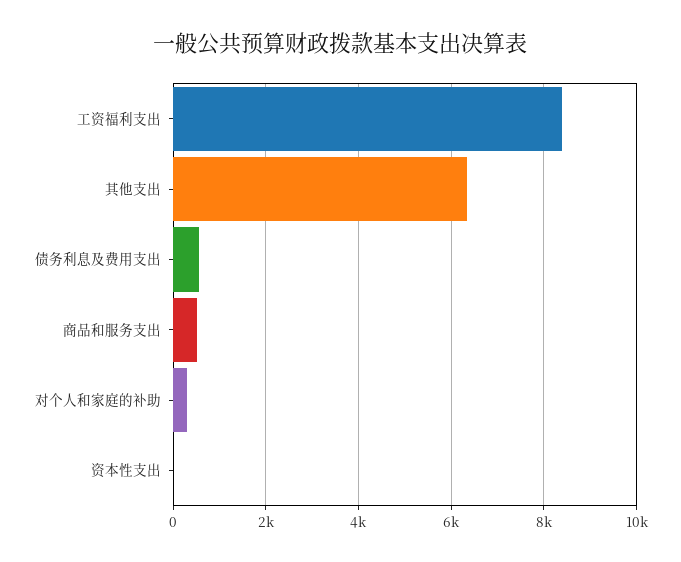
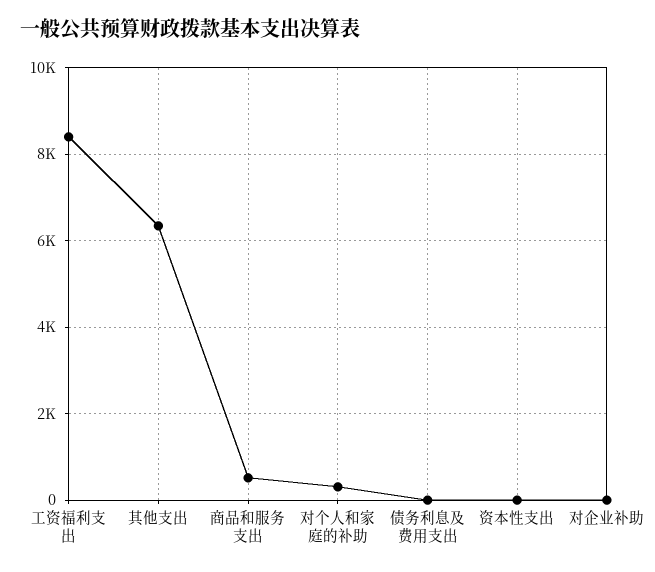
  {
    "工资福利支出": 8400,
    "其他支出": 6400,
-   "债务利息及费用支出": 600,
+   "债务利息及费用支出": 0,
    "商品和服务支出": 600,
    "对个人和家庭的补助": 400,
-   "资本性支出": 0
+   "资本性支出": 0,
+   "对企业补助": 0
  }

